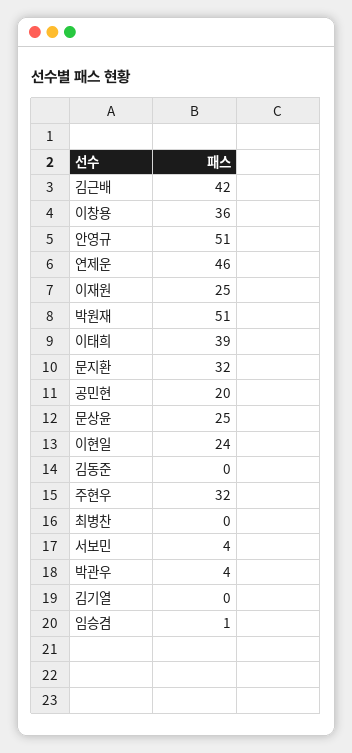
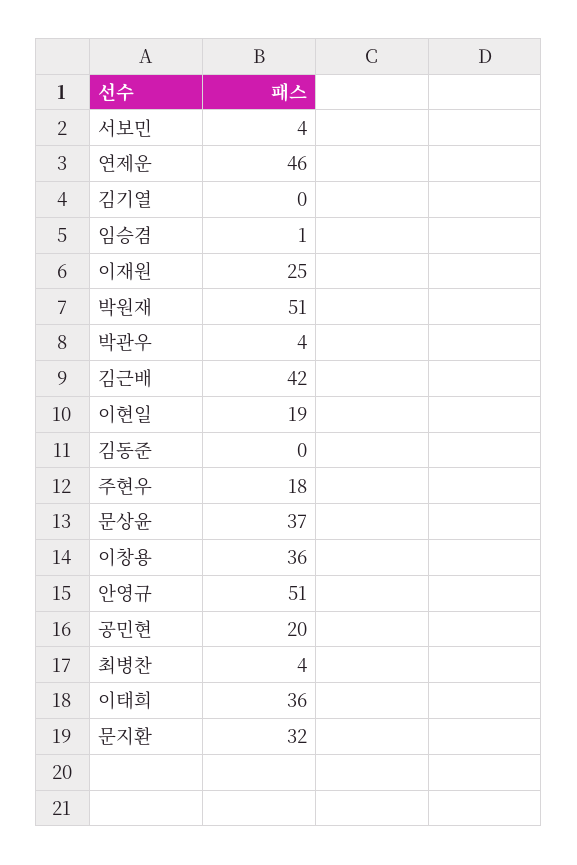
  {
    "김근배": 42,
    "이창용": 36,
    "안영규": 51,
    "연제운": 46,
    "이재원": 25,
    "박원재": 51,
-   "이태희": 39,
+   "이태희": 36,
    "문지환": 32,
    "공민현": 20,
-   "문상윤": 25,
+   "문상윤": 37,
-   "이현일": 24,
+   "이현일": 19,
    "김동준": 0,
-   "주현우": 32,
+   "주현우": 18,
-   "최병찬": 0,
+   "최병찬": 4,
    "서보민": 4,
    "박관우": 4,
    "김기열": 0,
    "임승겸": 1
  }

